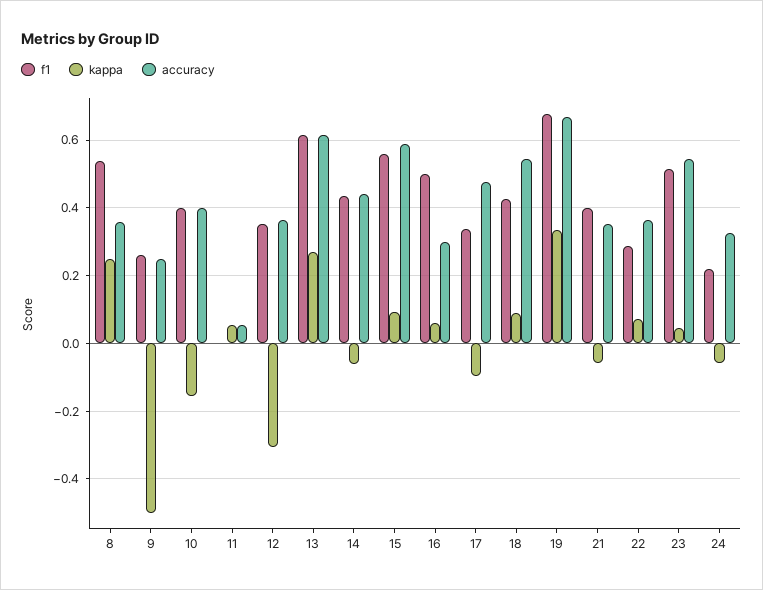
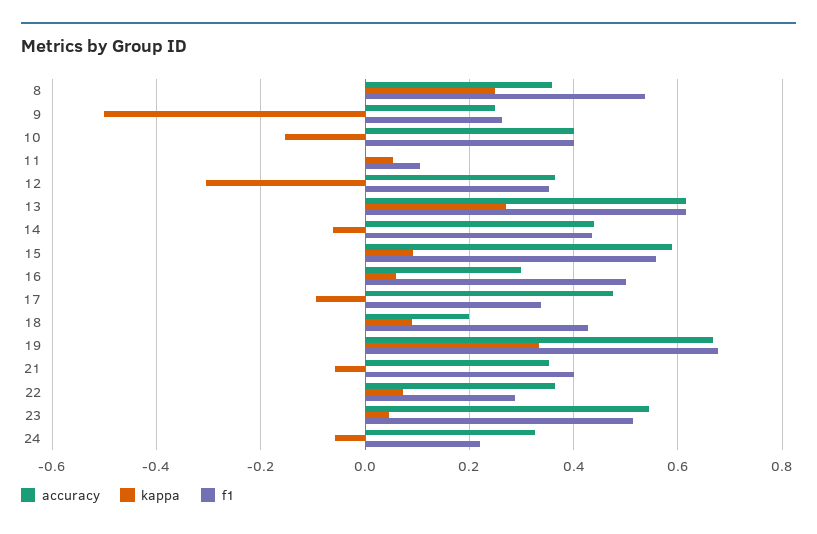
  {
    "f1": {
      "8": 0.54,
      "9": 0.26,
      "10": 0.4,
-     "11": 0,
+     "11": 0.1,
      "12": 0.36,
      "13": 0.62,
      "14": 0.44,
      "15": 0.56,
      "16": 0.5,
      "17": 0.34,
      "18": 0.42,
      "19": 0.68,
      "21": 0.4,
      "22": 0.28,
      "23": 0.52,
      "24": 0.22
    },
    "kappa": {
      "8": 0.26,
      "9": -0.5,
      "10": -0.16,
      "11": 0.06,
      "12": -0.3,
      "13": 0.26,
      "14": -0.06,
      "15": 0.1,
      "16": 0.06,
      "17": -0.1,
      "18": 0.1,
      "19": 0.34,
      "21": -0.06,
      "22": 0.08,
      "23": 0.04,
      "24": -0.06
    },
    "accuracy": {
      "8": 0.36,
      "9": 0.26,
      "10": 0.4,
-     "11": 0.06,
+     "11": 0,
      "12": 0.36,
      "13": 0.62,
      "14": 0.44,
      "15": 0.58,
      "16": 0.3,
      "17": 0.48,
-     "18": 0.54,
+     "18": 0.2,
      "19": 0.66,
      "21": 0.36,
      "22": 0.36,
      "23": 0.54,
      "24": 0.32
    }
  }

